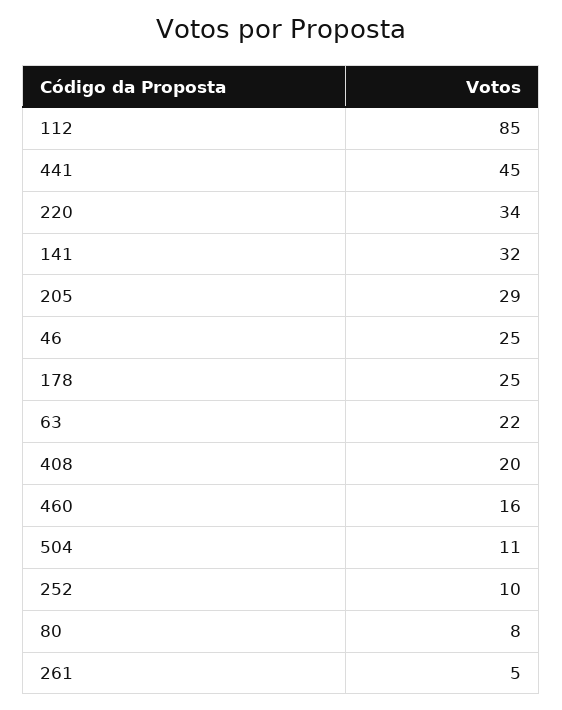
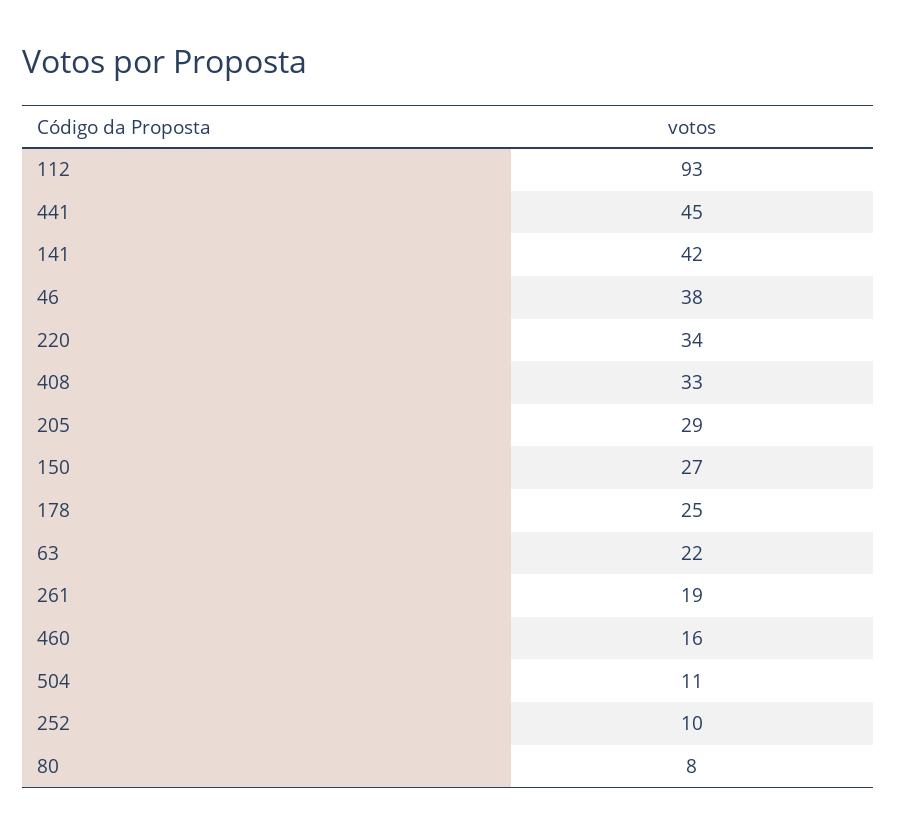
  {
-   "112": 85,
+   "112": 93,
    "441": 45,
    "220": 34,
-   "141": 32,
+   "141": 42,
    "205": 29,
-   "46": 25,
+   "46": 38,
    "178": 25,
    "63": 22,
-   "408": 20,
+   "408": 33,
    "460": 16,
    "504": 11,
    "252": 10,
    "80": 8,
-   "261": 5
+   "261": 19,
+   "150": 27
  }

